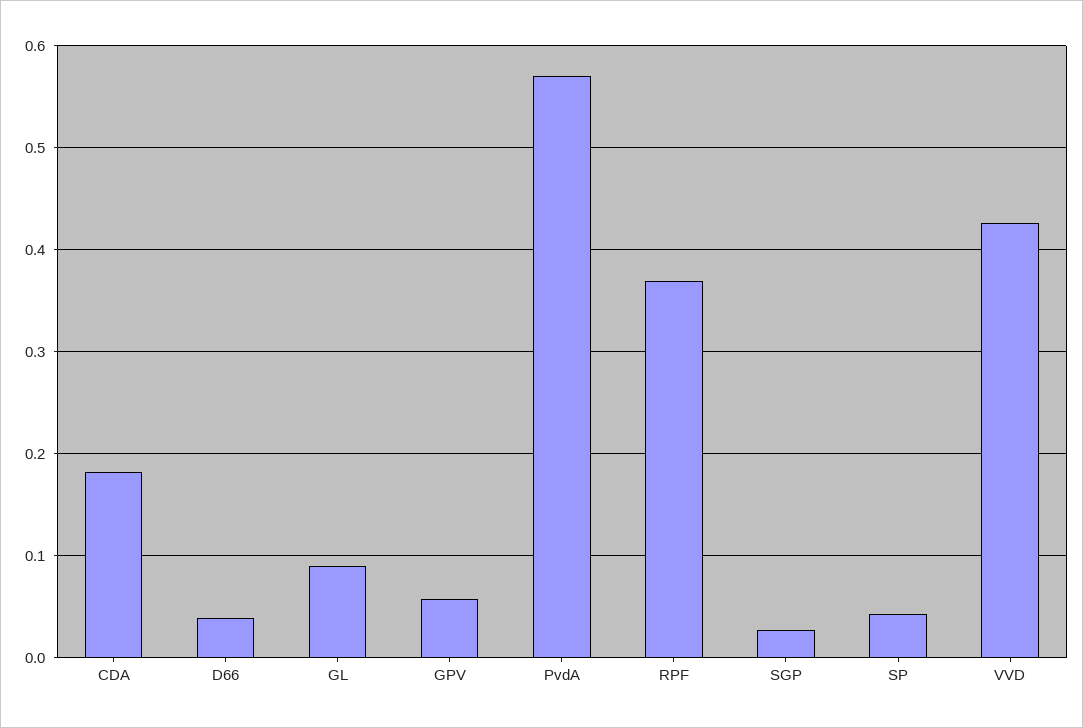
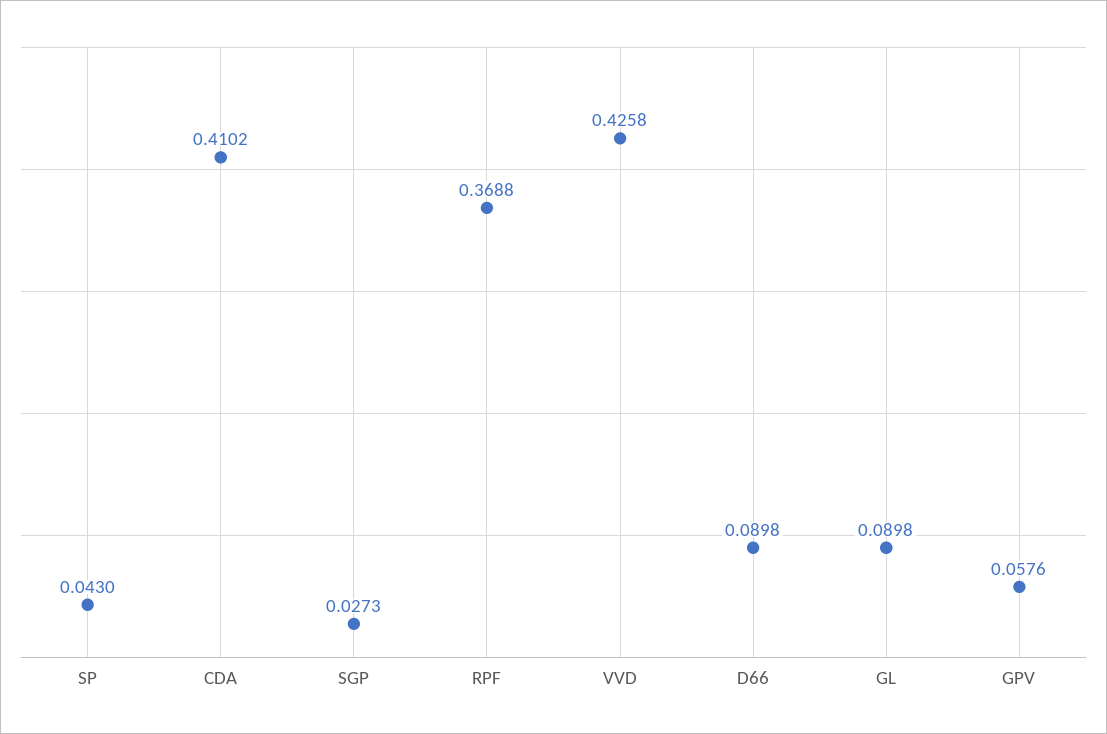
  {
-   "CDA": 0.18,
+   "CDA": 0.4102,
-   "D66": 0.04,
+   "D66": 0.0898,
    "GL": 0.0898,
    "GPV": 0.0576,
-   "PvdA": 0.57,
    "RPF": 0.3688,
    "SGP": 0.0273,
    "SP": 0.043,
    "VVD": 0.4258
  }

